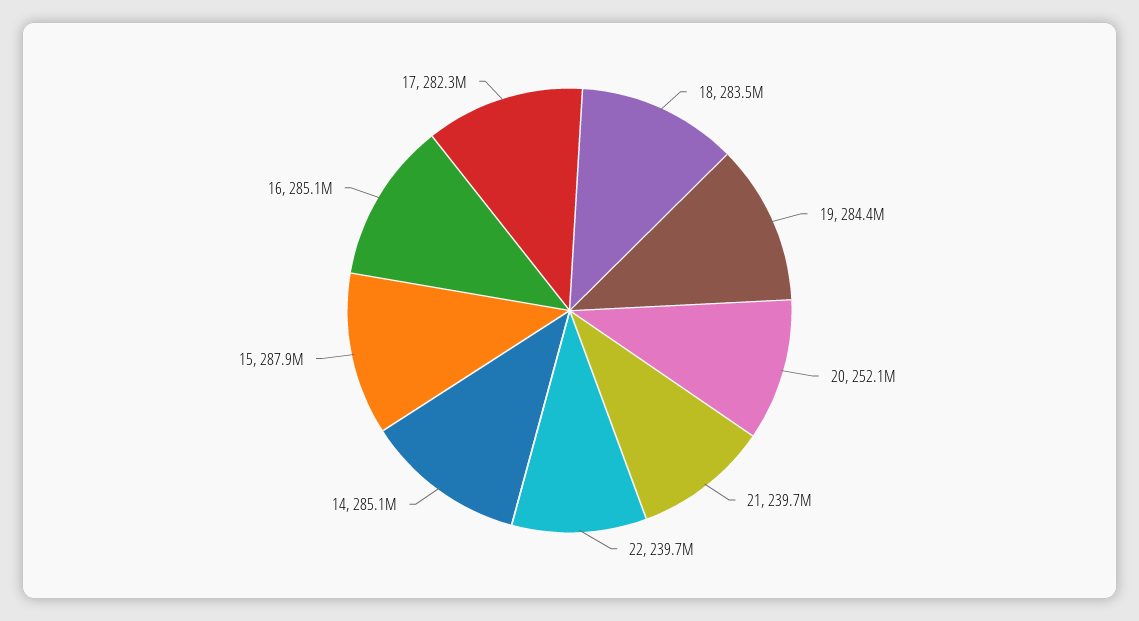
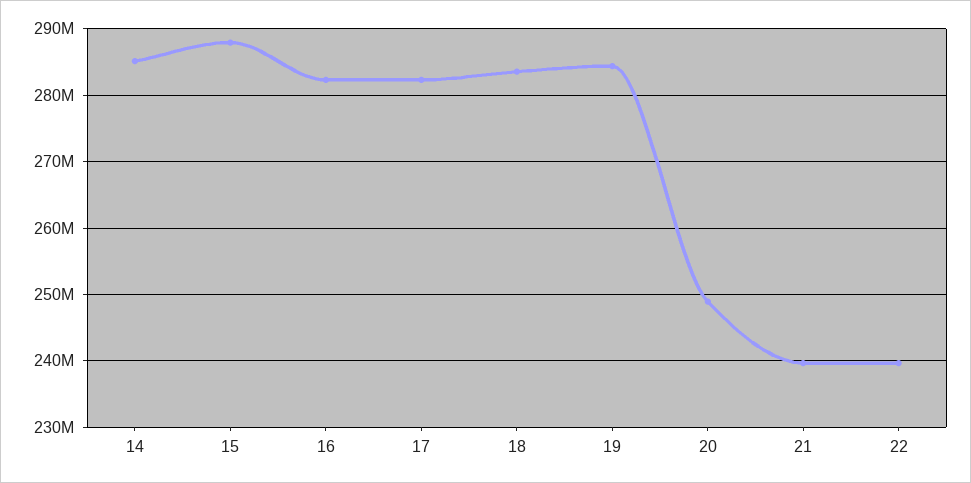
  {
    "18": 283500000,
    "19": 284400000,
-   "20": 252100000,
+   "20": 249000000,
    "21": 239700000,
    "22": 239700000,
    "14": 285100000,
    "15": 287900000,
-   "16": 285100000,
+   "16": 282000000,
    "17": 282300000
  }

